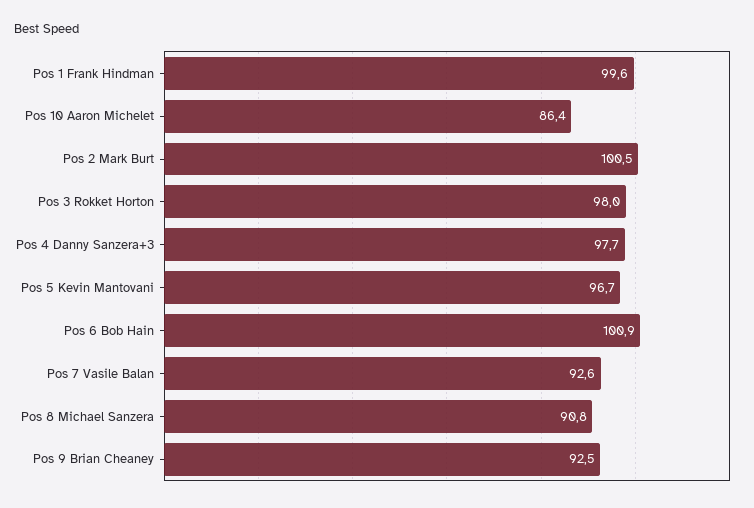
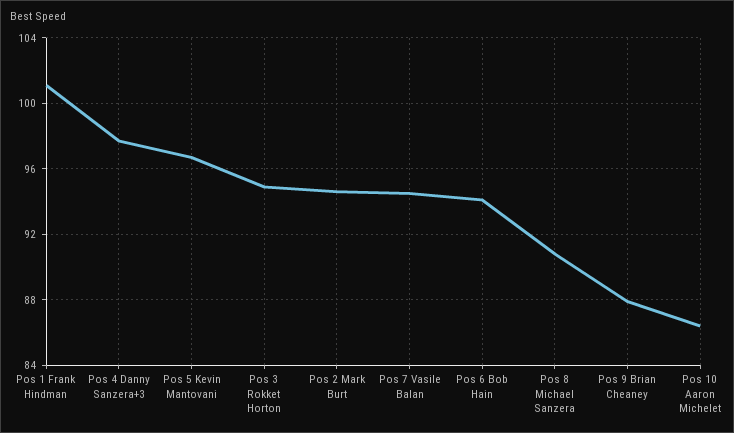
  {
-   "Pos 1 Frank Hindman": 99.6,
+   "Pos 1 Frank Hindman": 101,
    "Pos 10 Aaron Michelet": 86.4,
-   "Pos 2 Mark Burt": 100.5,
+   "Pos 2 Mark Burt": 94.5,
-   "Pos 3 Rokket Horton": 98,
+   "Pos 3 Rokket Horton": 95,
    "Pos 4 Danny Sanzera+3": 97.7,
    "Pos 5 Kevin Mantovani": 96.7,
-   "Pos 6 Bob Hain": 100.9,
+   "Pos 6 Bob Hain": 94,
-   "Pos 7 Vasile Balan": 92.6,
+   "Pos 7 Vasile Balan": 94.5,
    "Pos 8 Michael Sanzera": 90.8,
-   "Pos 9 Brian Cheaney": 92.5
+   "Pos 9 Brian Cheaney": 88
  }

